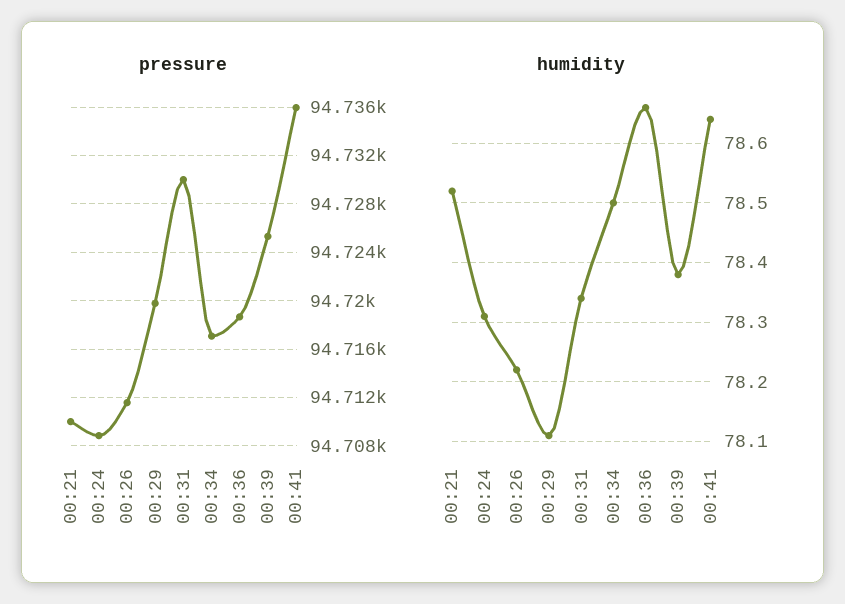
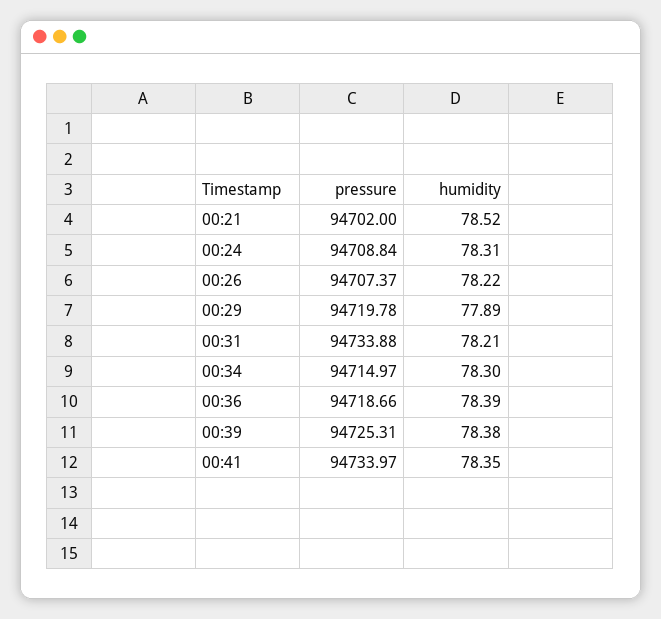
  {
    "pressure": {
-     "00:21": 94710,
+     "00:21": 94702,
      "00:24": 94708.84,
-     "00:26": 94711.5,
+     "00:26": 94707.37,
      "00:29": 94719.78,
-     "00:31": 94730,
+     "00:31": 94733.88,
-     "00:34": 94717,
+     "00:34": 94714.97,
      "00:36": 94718.66,
      "00:39": 94725.31,
-     "00:41": 94736
+     "00:41": 94733.97
    },
    "humidity": {
      "00:21": 78.52,
      "00:24": 78.31,
      "00:26": 78.22,
-     "00:29": 78.1,
+     "00:29": 77.89,
-     "00:31": 78.35,
+     "00:31": 78.21,
-     "00:34": 78.5,
+     "00:34": 78.3,
-     "00:36": 78.65,
+     "00:36": 78.39,
      "00:39": 78.38,
-     "00:41": 78.65
+     "00:41": 78.35
    }
  }

